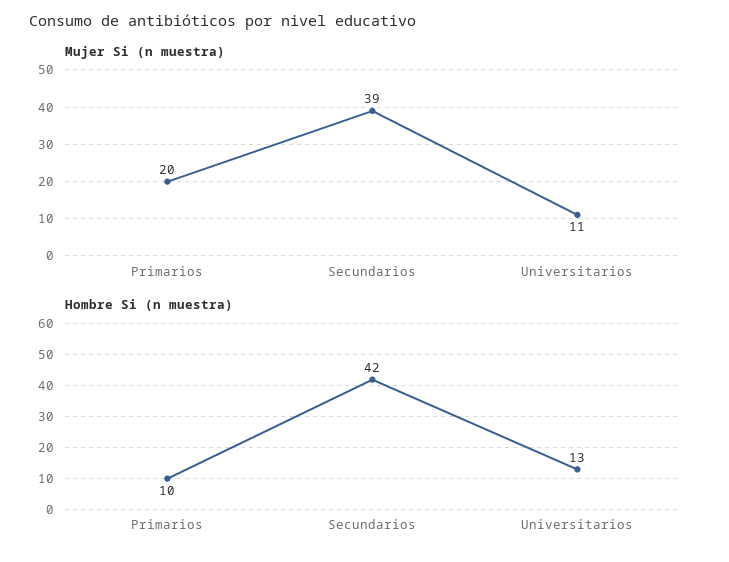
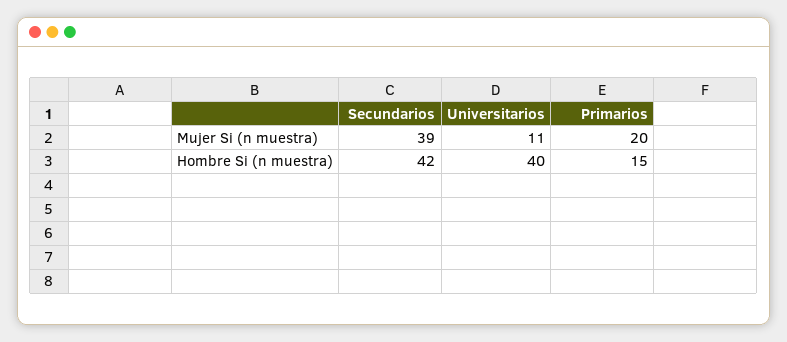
  {
    "Mujer Si (n muestra)": {
      "Primarios": 20,
      "Secundarios": 39,
      "Universitarios": 11
    },
    "Hombre Si (n muestra)": {
-     "Primarios": 10,
+     "Primarios": 15,
      "Secundarios": 42,
-     "Universitarios": 13
+     "Universitarios": 40
    }
  }

